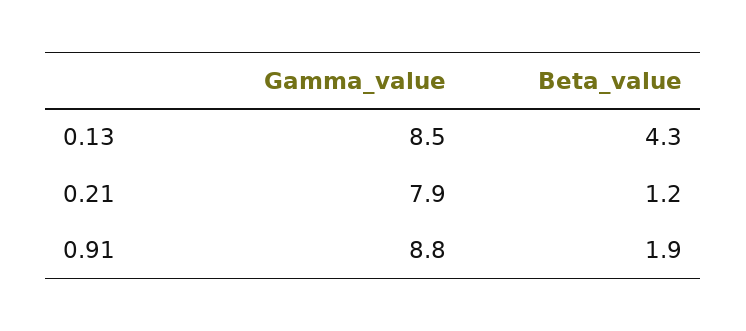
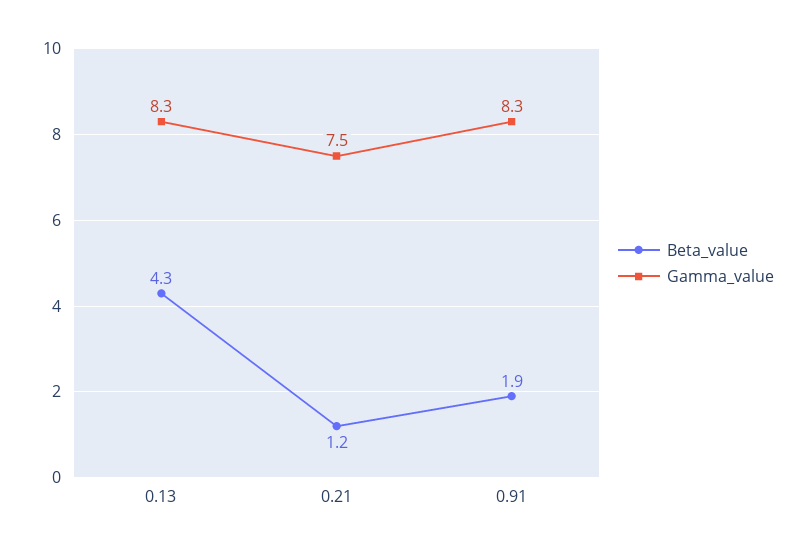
  {
    "Gamma_value": {
-     "0.13": 8.5,
+     "0.13": 8.3,
-     "0.21": 7.9,
+     "0.21": 7.5,
-     "0.91": 8.8
+     "0.91": 8.3
    },
    "Beta_value": {
      "0.13": 4.3,
      "0.21": 1.2,
      "0.91": 1.9
    }
  }

